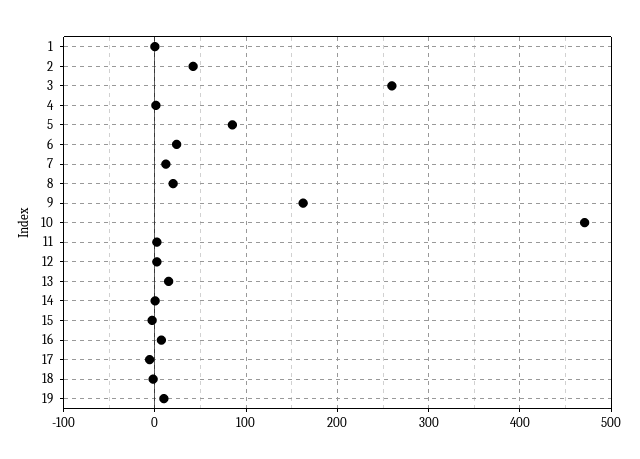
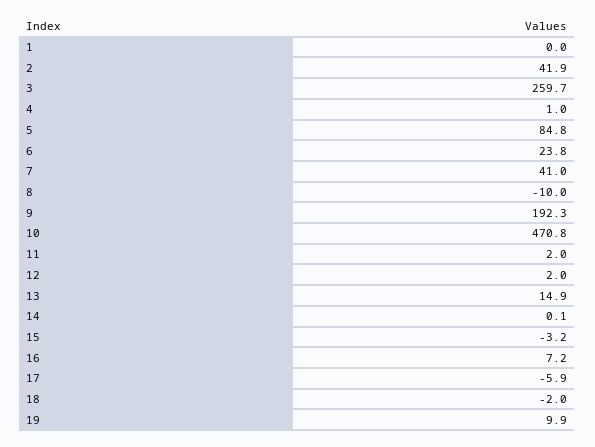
  {
    "1": 0,
    "2": 41.9,
    "3": 259.7,
    "4": 1,
    "5": 84.8,
    "6": 23.8,
-   "7": 10,
+   "7": 41,
-   "8": 20,
+   "8": -10,
-   "9": 160,
+   "9": 192.3,
    "10": 470.8,
    "11": 2,
    "12": 2,
    "13": 14.9,
    "14": 0.1,
    "15": -3.2,
    "16": 7.2,
    "17": -5.9,
    "18": -2,
    "19": 9.9
  }

